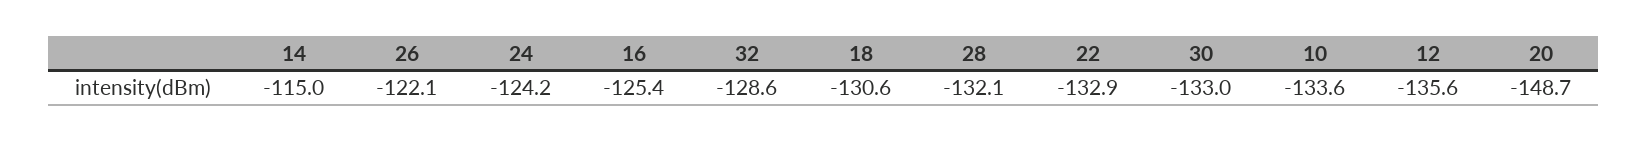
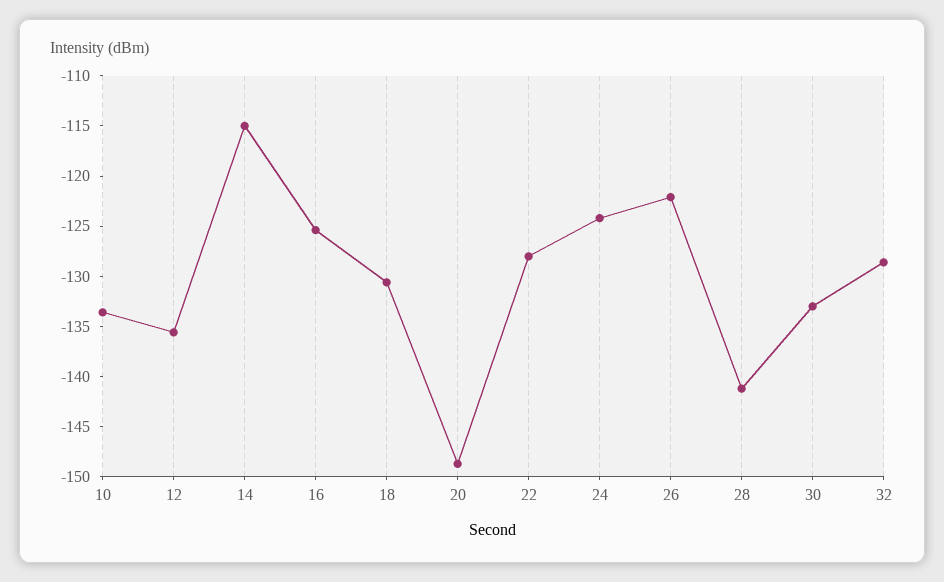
  {
    "14": -115,
    "26": -122.1,
    "24": -124.2,
    "16": -125.4,
    "32": -128.6,
    "18": -130.6,
-   "28": -132.1,
+   "28": -141,
-   "22": -132.9,
+   "22": -128,
    "30": -133,
    "10": -133.6,
    "12": -135.6,
    "20": -148.7
  }

